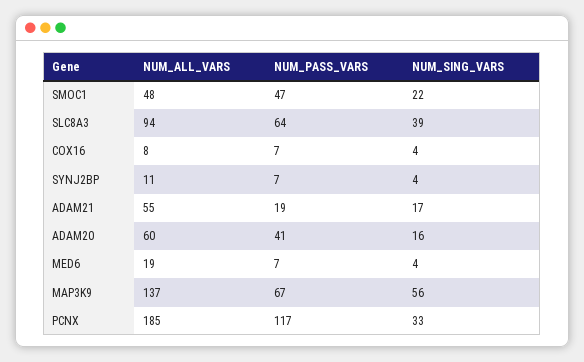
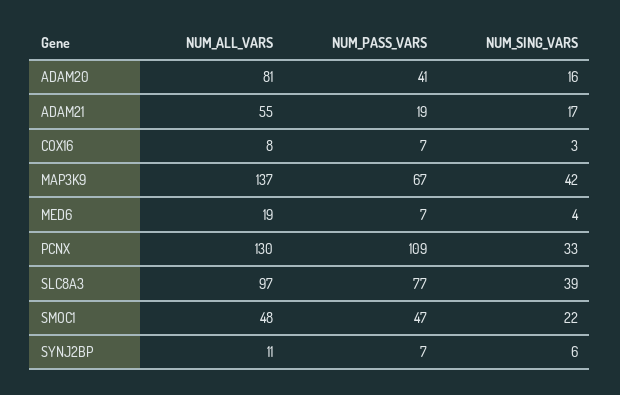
  {
    "NUM_ALL_VARS": {
      "SMOC1": 48,
-     "SLC8A3": 94,
+     "SLC8A3": 97,
      "COX16": 8,
      "SYNJ2BP": 11,
      "ADAM21": 55,
-     "ADAM20": 60,
+     "ADAM20": 81,
      "MED6": 19,
      "MAP3K9": 137,
-     "PCNX": 185
+     "PCNX": 130
    },
    "NUM_PASS_VARS": {
      "SMOC1": 47,
-     "SLC8A3": 64,
+     "SLC8A3": 77,
      "COX16": 7,
      "SYNJ2BP": 7,
      "ADAM21": 19,
      "ADAM20": 41,
      "MED6": 7,
      "MAP3K9": 67,
-     "PCNX": 117
+     "PCNX": 109
    },
    "NUM_SING_VARS": {
      "SMOC1": 22,
      "SLC8A3": 39,
-     "COX16": 4,
+     "COX16": 3,
-     "SYNJ2BP": 4,
+     "SYNJ2BP": 6,
      "ADAM21": 17,
      "ADAM20": 16,
      "MED6": 4,
-     "MAP3K9": 56,
+     "MAP3K9": 42,
      "PCNX": 33
    }
  }

